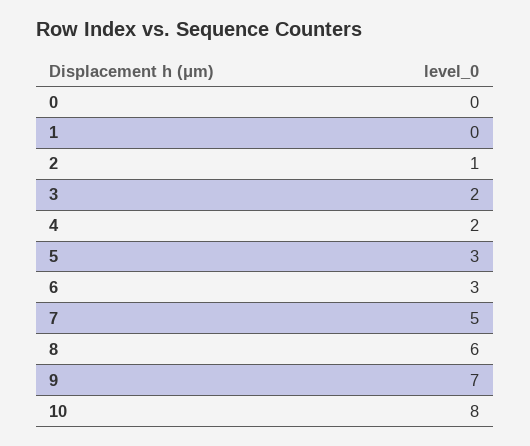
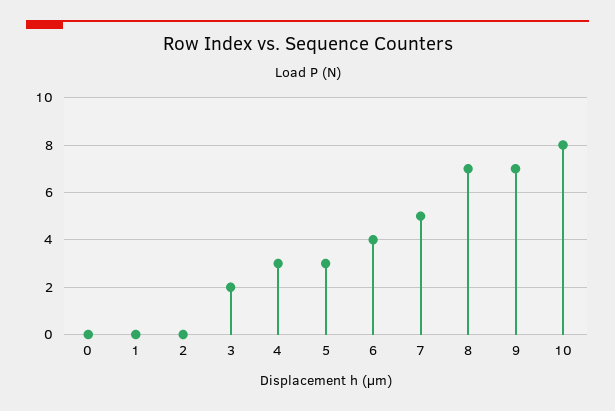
  {
    "0": 0,
    "1": 0,
-   "2": 1,
+   "2": 0,
    "3": 2,
-   "4": 2,
+   "4": 3,
    "5": 3,
-   "6": 3,
+   "6": 4,
    "7": 5,
-   "8": 6,
+   "8": 7,
    "9": 7,
    "10": 8
  }

